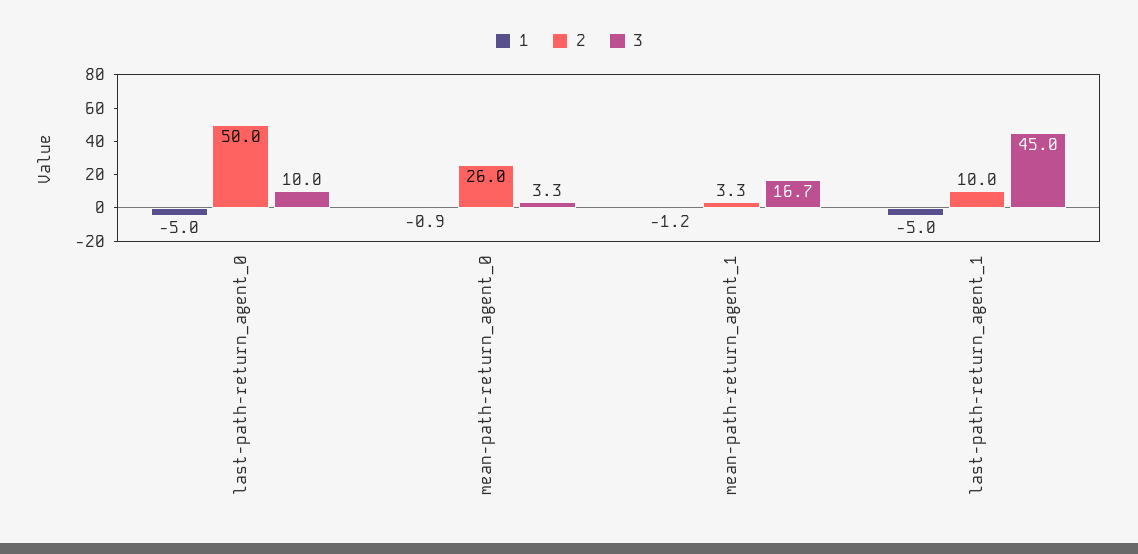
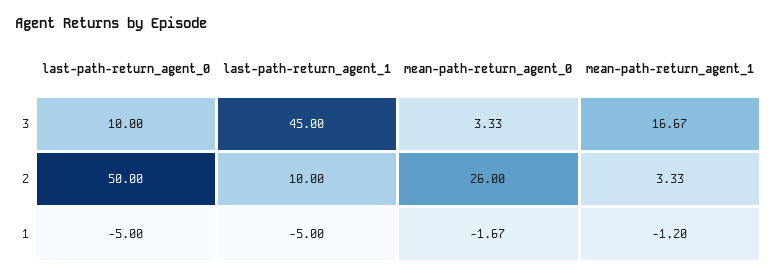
  {
    "1": {
      "last-path-return_agent_0": -5,
-     "mean-path-return_agent_0": -0.9,
+     "mean-path-return_agent_0": -1.67,
      "mean-path-return_agent_1": -1.2,
      "last-path-return_agent_1": -5
    },
    "2": {
      "last-path-return_agent_0": 50,
      "mean-path-return_agent_0": 26,
      "mean-path-return_agent_1": 3.33,
      "last-path-return_agent_1": 10
    },
    "3": {
      "last-path-return_agent_0": 10,
      "mean-path-return_agent_0": 3.33,
      "mean-path-return_agent_1": 16.67,
      "last-path-return_agent_1": 45
    }
  }

